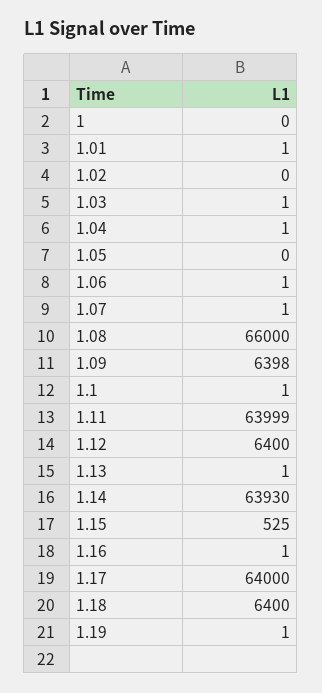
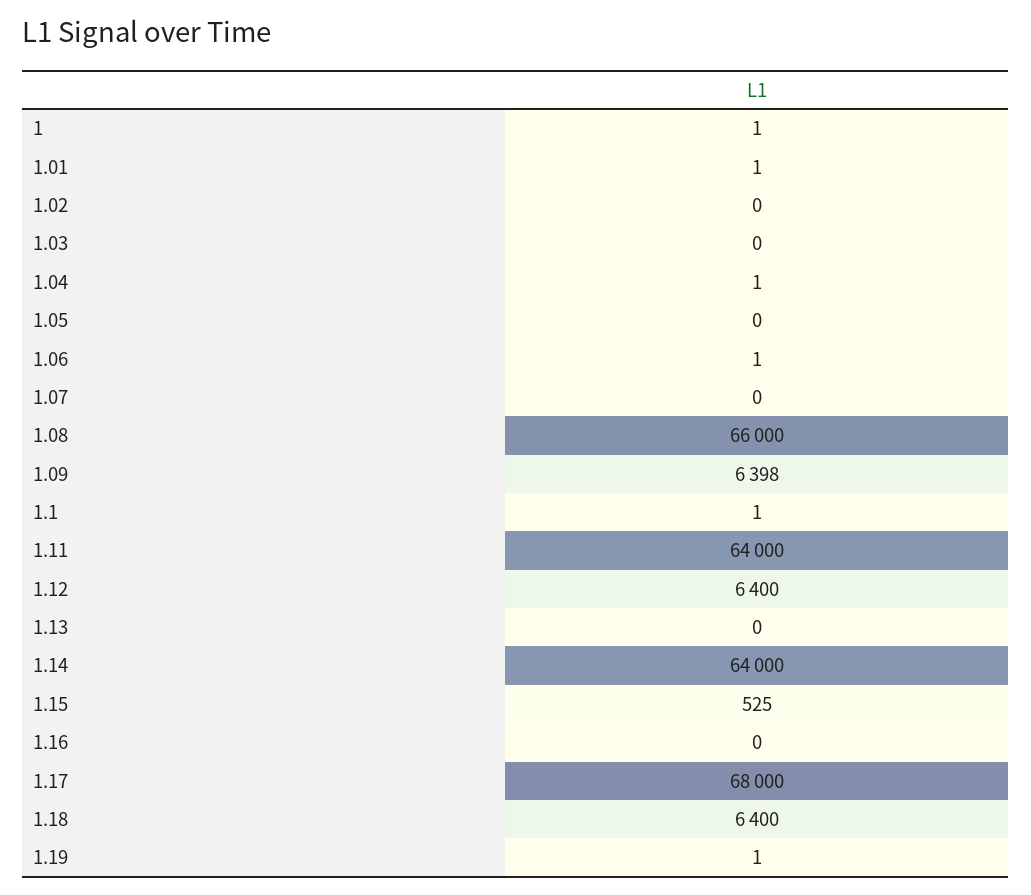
  {
-   "1": 0,
+   "1": 1,
    "1.01": 1,
    "1.02": 0,
-   "1.03": 1,
+   "1.03": 0,
    "1.04": 1,
    "1.05": 0,
    "1.06": 1,
-   "1.07": 1,
+   "1.07": 0,
    "1.08": 66000,
    "1.09": 6398,
    "1.1": 1,
-   "1.11": 63999,
+   "1.11": 64000,
    "1.12": 6400,
-   "1.13": 1,
+   "1.13": 0,
-   "1.14": 63930,
+   "1.14": 64000,
    "1.15": 525,
-   "1.16": 1,
+   "1.16": 0,
-   "1.17": 64000,
+   "1.17": 68000,
    "1.18": 6400,
    "1.19": 1
  }

